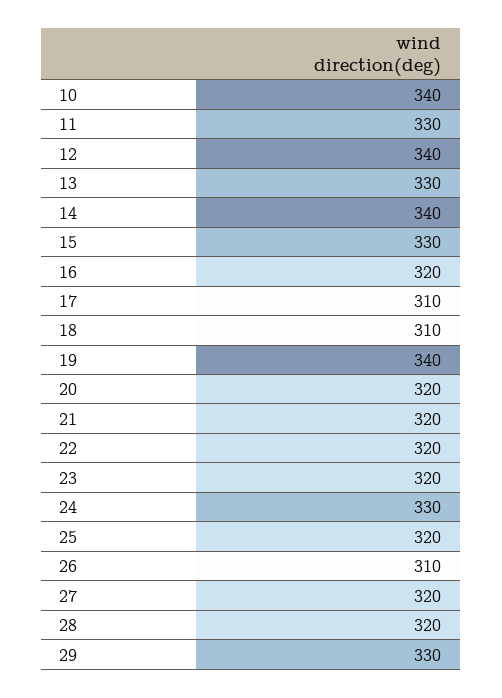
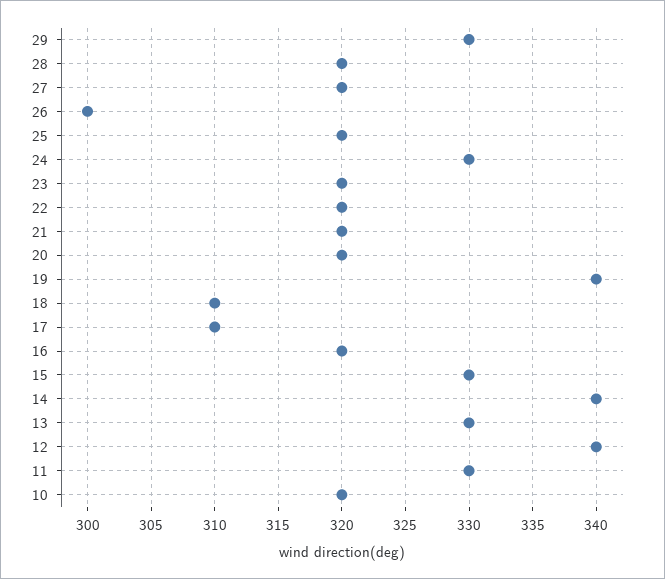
  {
-   "10": 340,
+   "10": 320,
    "11": 330,
    "12": 340,
    "13": 330,
    "14": 340,
    "15": 330,
    "16": 320,
    "17": 310,
    "18": 310,
    "19": 340,
    "20": 320,
    "21": 320,
    "22": 320,
    "23": 320,
    "24": 330,
    "25": 320,
-   "26": 310,
+   "26": 300,
    "27": 320,
    "28": 320,
    "29": 330
  }

